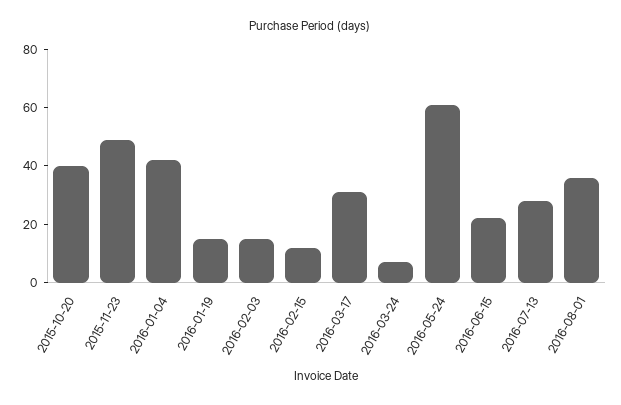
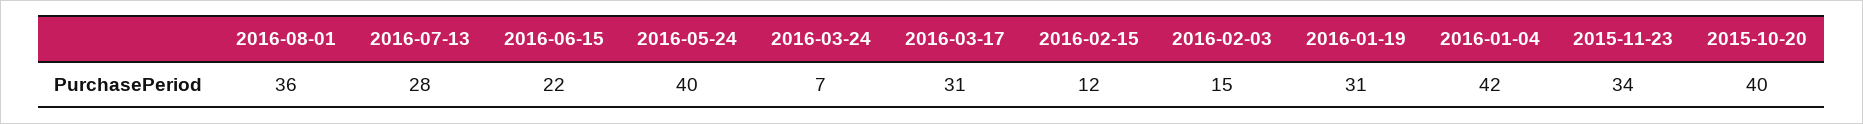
  {
    "2015-10-20": 40,
-   "2015-11-23": 50,
+   "2015-11-23": 34,
    "2016-01-04": 42,
-   "2016-01-19": 15,
+   "2016-01-19": 31,
    "2016-02-03": 15,
    "2016-02-15": 12,
    "2016-03-17": 31,
    "2016-03-24": 7,
-   "2016-05-24": 60,
+   "2016-05-24": 40,
    "2016-06-15": 22,
    "2016-07-13": 28,
    "2016-08-01": 36
  }

